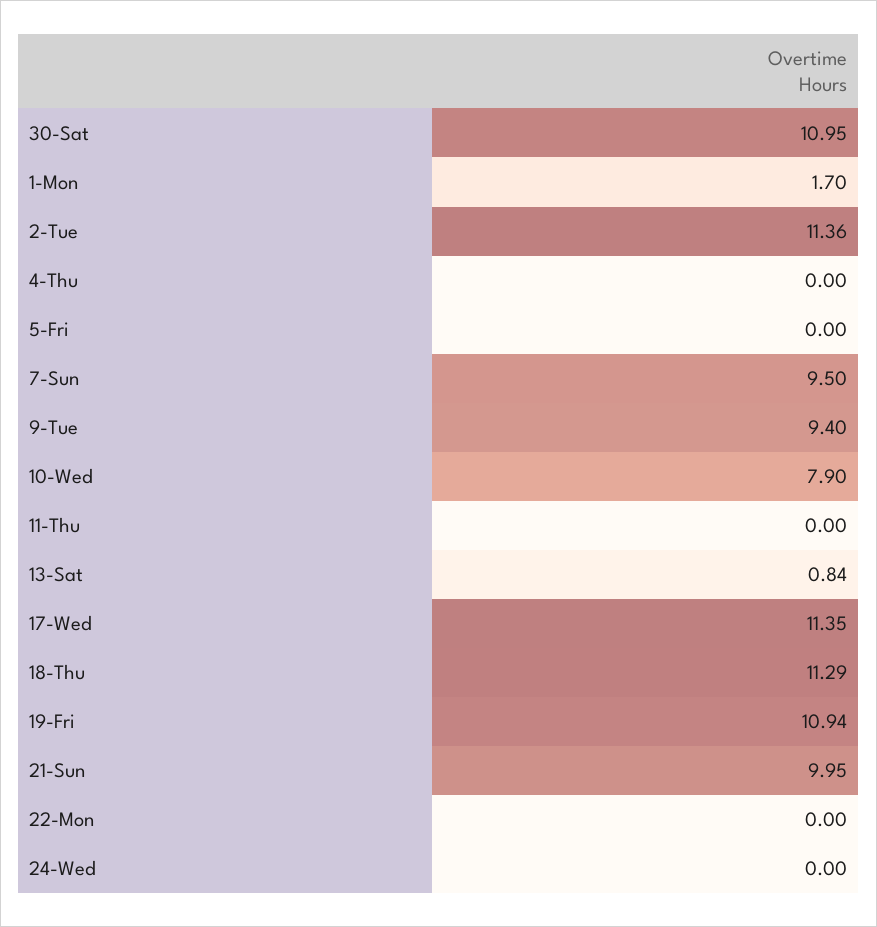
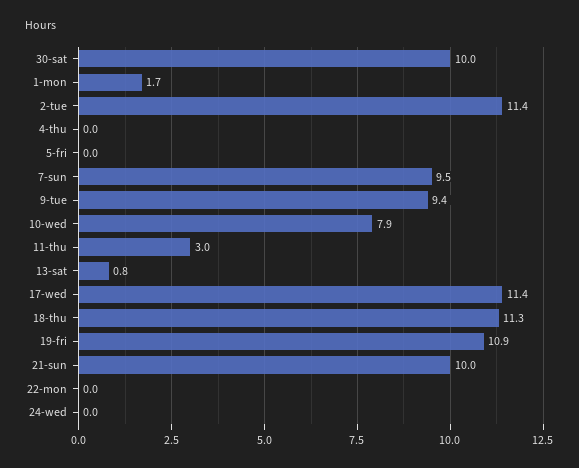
  {
-   "30-Sat": 10.95,
+   "30-Sat": 10,
    "1-Mon": 1.7,
    "2-Tue": 11.36,
    "4-Thu": 0,
    "5-Fri": 0,
    "7-Sun": 9.5,
    "9-Tue": 9.4,
    "10-Wed": 7.9,
-   "11-Thu": 0,
+   "11-Thu": 3,
    "13-Sat": 0.84,
    "17-Wed": 11.35,
    "18-Thu": 11.29,
    "19-Fri": 10.94,
    "21-Sun": 9.95,
    "22-Mon": 0,
    "24-Wed": 0
  }

